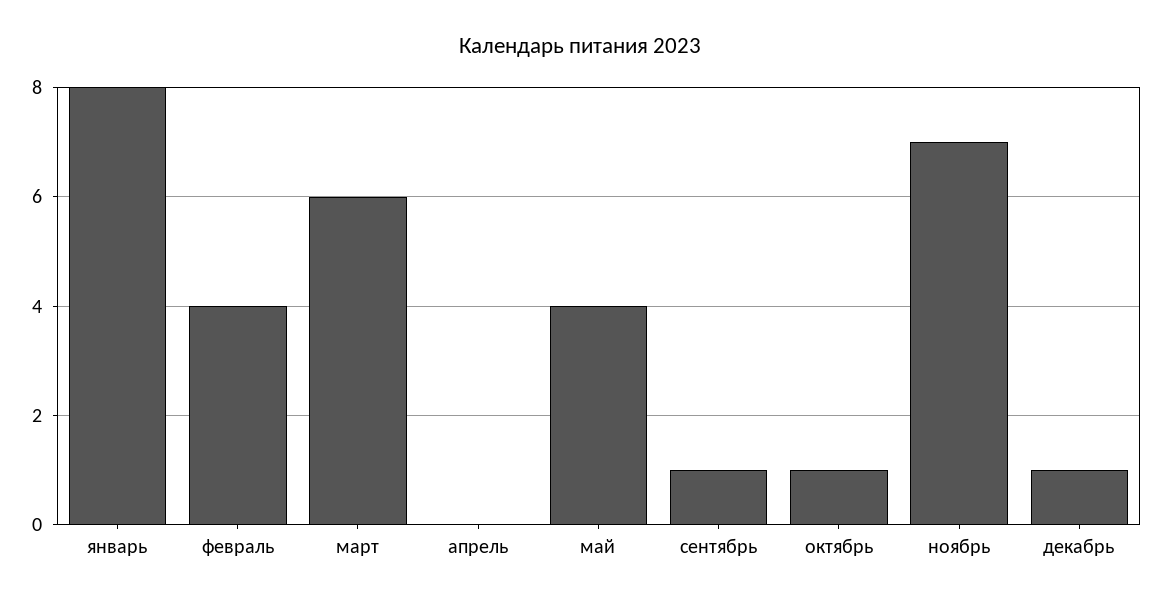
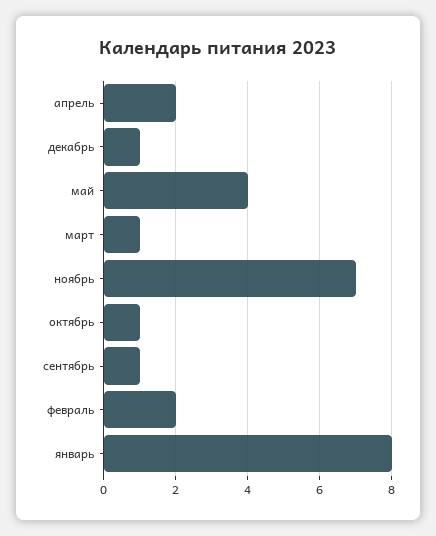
  {
    "январь": 8,
-   "февраль": 4,
+   "февраль": 2,
-   "март": 6,
+   "март": 1,
-   "апрель": 0,
+   "апрель": 2,
    "май": 4,
    "сентябрь": 1,
    "октябрь": 1,
    "ноябрь": 7,
    "декабрь": 1
  }

